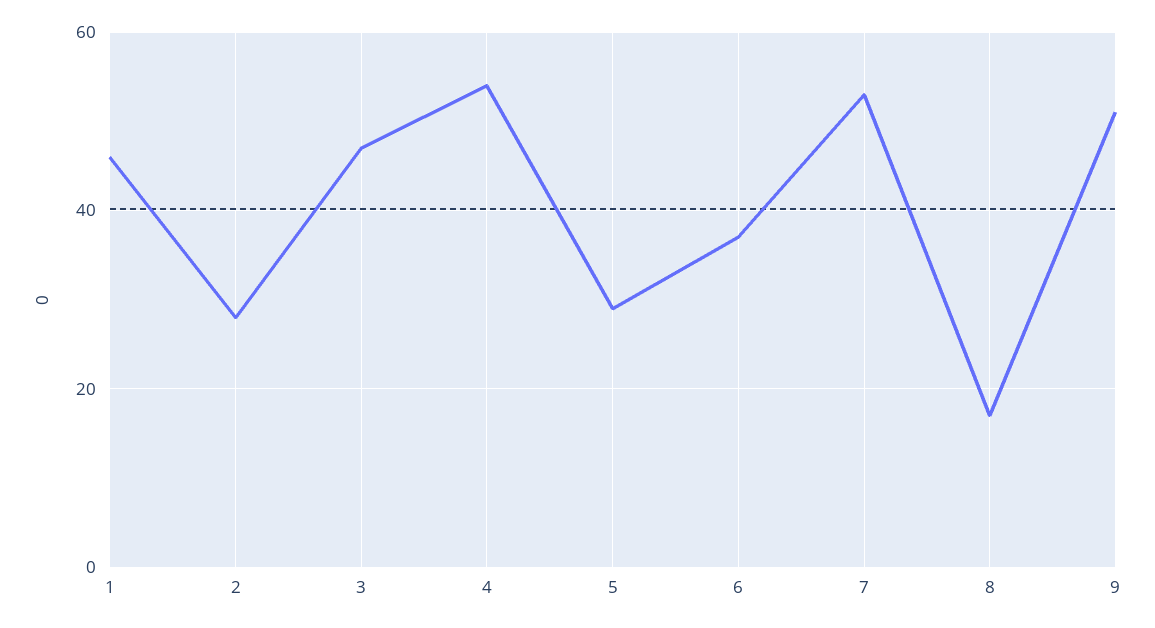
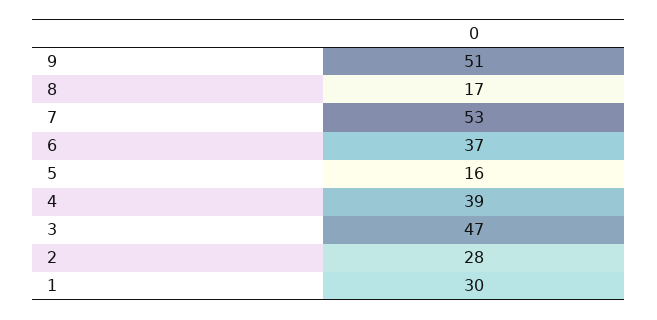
  {
-   "1": 45,
+   "1": 30,
    "2": 28,
    "3": 47,
-   "4": 55,
+   "4": 39,
-   "5": 30,
+   "5": 16,
    "6": 37,
    "7": 53,
    "8": 17,
    "9": 51
  }

